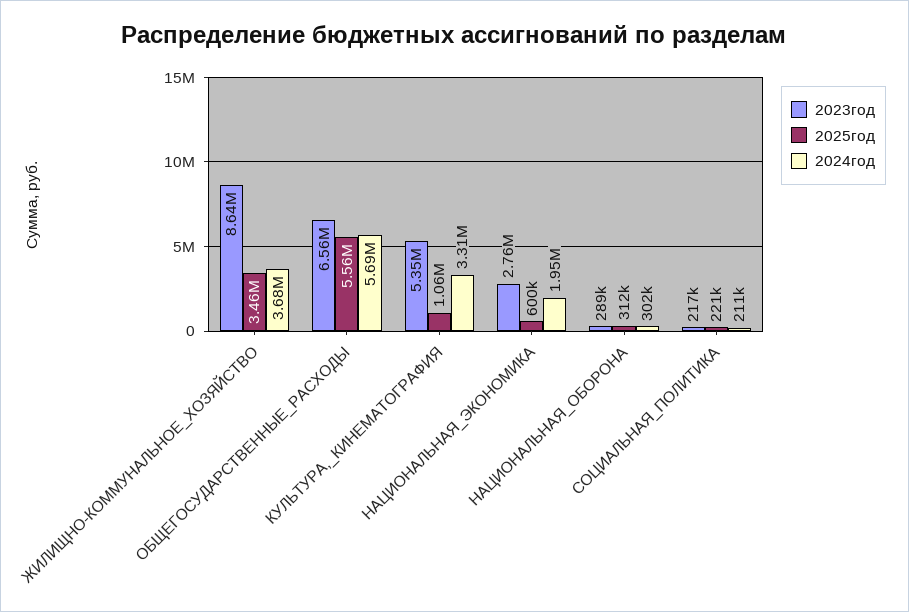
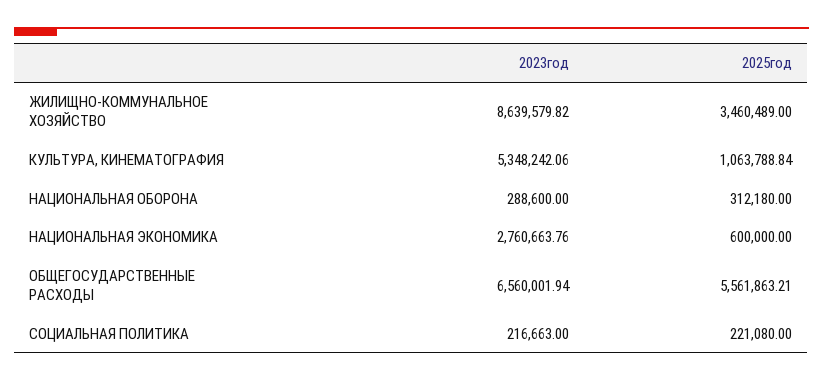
  {
    "2023год": {
      "ЖИЛИЩНО-КОММУНАЛЬНОЕ_ХОЗЯЙСТВО": 8639579.82,
      "ОБЩЕГОСУДАРСТВЕННЫЕ_РАСХОДЫ": 6560001.94,
      "КУЛЬТУРА,_КИНЕМАТОГРАФИЯ": 5348242.06,
      "НАЦИОНАЛЬНАЯ_ЭКОНОМИКА": 2760663.76,
      "НАЦИОНАЛЬНАЯ_ОБОРОНА": 288600,
      "СОЦИАЛЬНАЯ_ПОЛИТИКА": 216663
    },
    "2025год": {
      "ЖИЛИЩНО-КОММУНАЛЬНОЕ_ХОЗЯЙСТВО": 3460489,
      "ОБЩЕГОСУДАРСТВЕННЫЕ_РАСХОДЫ": 5561863.21,
      "КУЛЬТУРА,_КИНЕМАТОГРАФИЯ": 1063788.84,
      "НАЦИОНАЛЬНАЯ_ЭКОНОМИКА": 600000,
      "НАЦИОНАЛЬНАЯ_ОБОРОНА": 312180,
      "СОЦИАЛЬНАЯ_ПОЛИТИКА": 221080
-   },
+   }
-   "2024год": {
-     "ЖИЛИЩНО-КОММУНАЛЬНОЕ_ХОЗЯЙСТВО": 3680000,
-     "ОБЩЕГОСУДАРСТВЕННЫЕ_РАСХОДЫ": 5690000,
-     "КУЛЬТУРА,_КИНЕМАТОГРАФИЯ": 3310000,
-     "НАЦИОНАЛЬНАЯ_ЭКОНОМИКА": 1950000,
-     "НАЦИОНАЛЬНАЯ_ОБОРОНА": 302000,
-     "СОЦИАЛЬНАЯ_ПОЛИТИКА": 211000
-   }
  }

